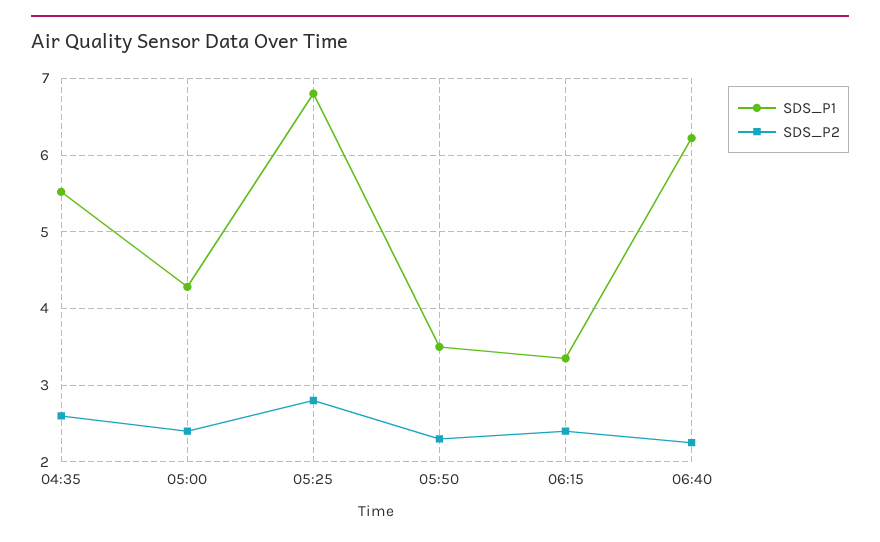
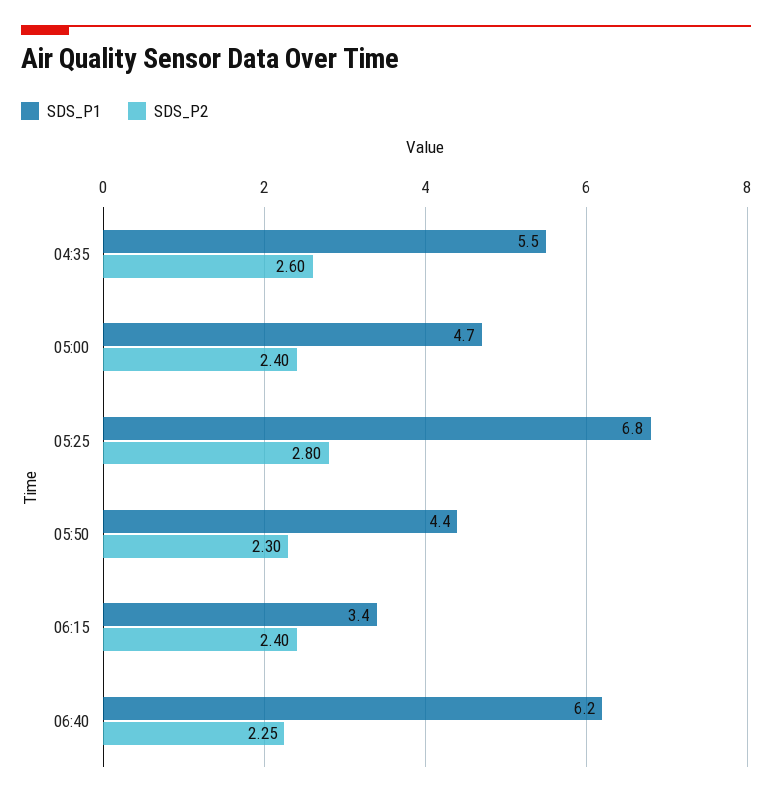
  {
    "SDS_P1": {
      "04:35": 5.5,
-     "05:00": 4.3,
+     "05:00": 4.7,
      "05:25": 6.8,
-     "05:50": 3.5,
+     "05:50": 4.4,
      "06:15": 3.4,
      "06:40": 6.2
    },
    "SDS_P2": {
      "04:35": 2.6,
      "05:00": 2.4,
      "05:25": 2.8,
      "05:50": 2.3,
      "06:15": 2.4,
      "06:40": 2.25
    }
  }

